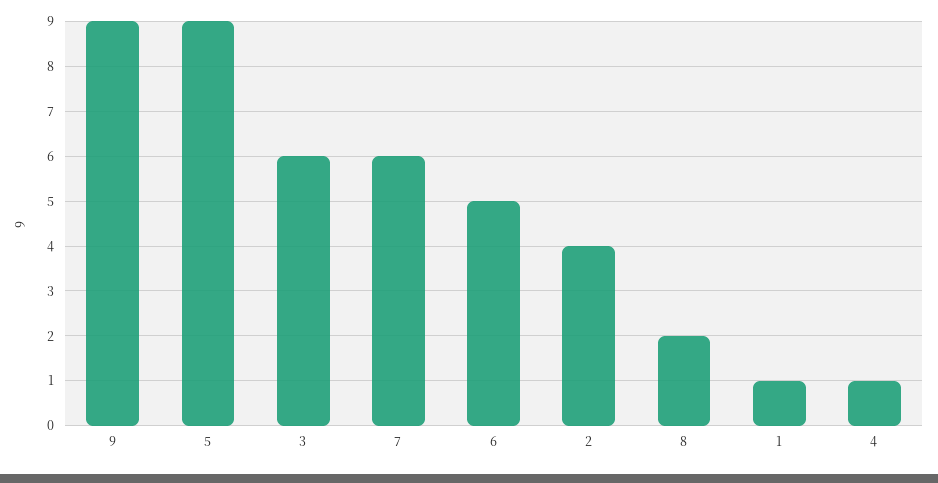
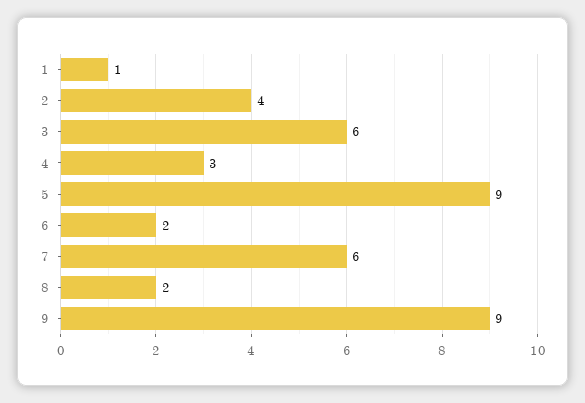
  {
    "9": 9,
    "5": 9,
    "3": 6,
    "7": 6,
-   "6": 5,
+   "6": 2,
    "2": 4,
    "8": 2,
    "1": 1,
-   "4": 1
+   "4": 3
  }

